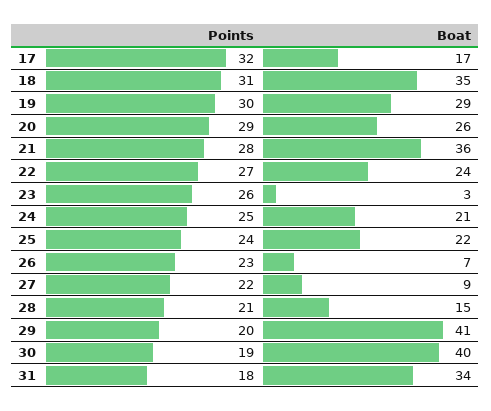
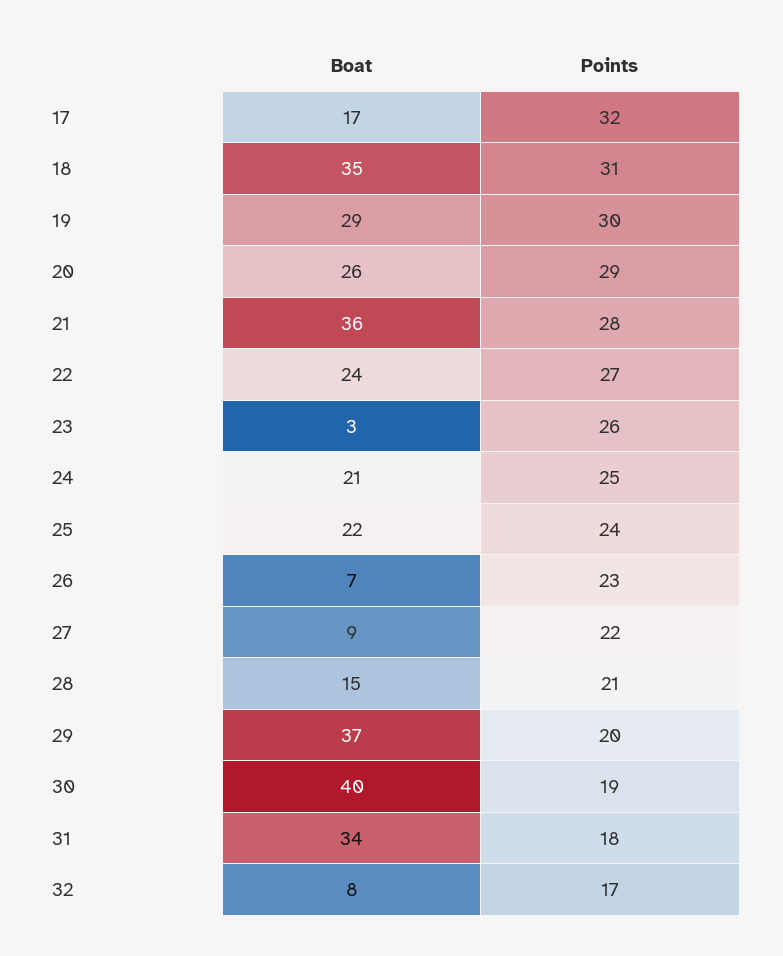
  {
    "Points": {
      "17": 32,
      "18": 31,
      "19": 30,
      "20": 29,
      "21": 28,
      "22": 27,
      "23": 26,
      "24": 25,
      "25": 24,
      "26": 23,
      "27": 22,
      "28": 21,
      "29": 20,
      "30": 19,
-     "31": 18
+     "31": 18,
+     "32": 17
    },
    "Boat": {
      "17": 17,
      "18": 35,
      "19": 29,
      "20": 26,
      "21": 36,
      "22": 24,
      "23": 3,
      "24": 21,
      "25": 22,
      "26": 7,
      "27": 9,
      "28": 15,
-     "29": 41,
+     "29": 37,
      "30": 40,
-     "31": 34
+     "31": 34,
+     "32": 8
    }
  }

